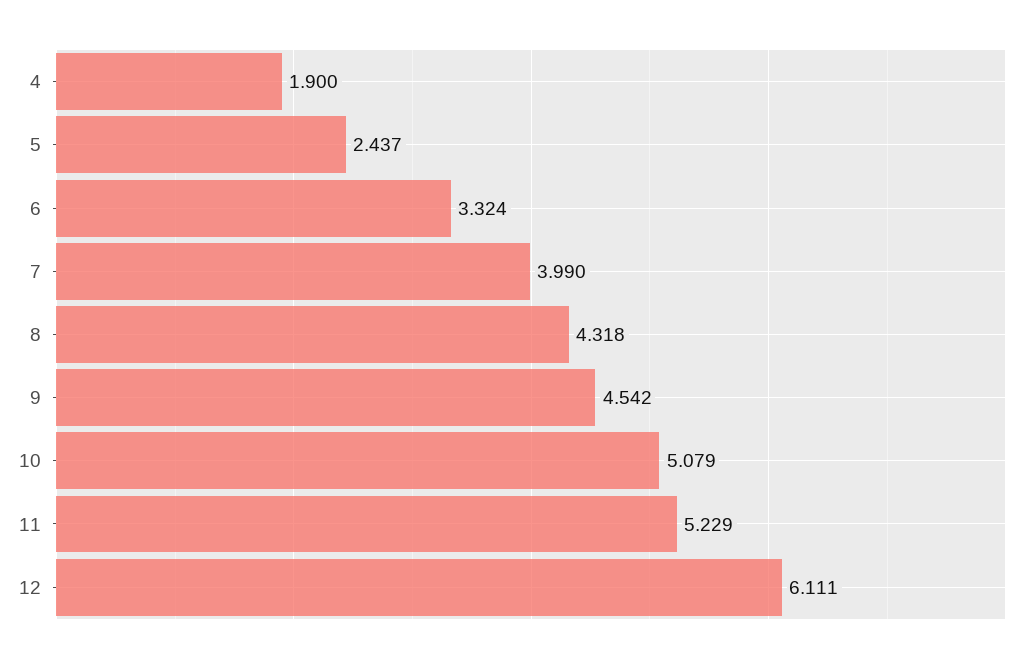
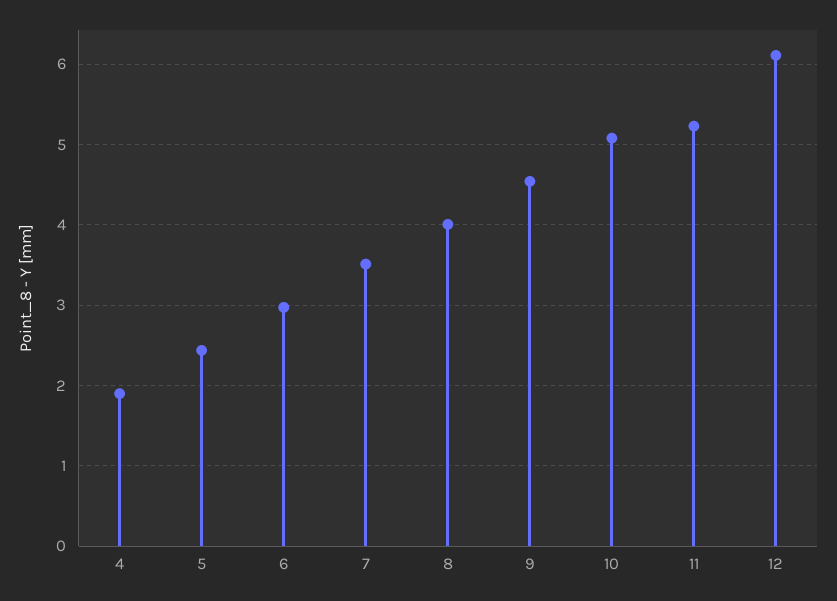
  {
    "4": 1.9,
    "5": 2.437,
-   "6": 3.324,
+   "6": 3,
-   "7": 3.99,
+   "7": 3.5,
-   "8": 4.318,
+   "8": 4,
    "9": 4.542,
    "10": 5.079,
    "11": 5.229,
    "12": 6.111
  }

